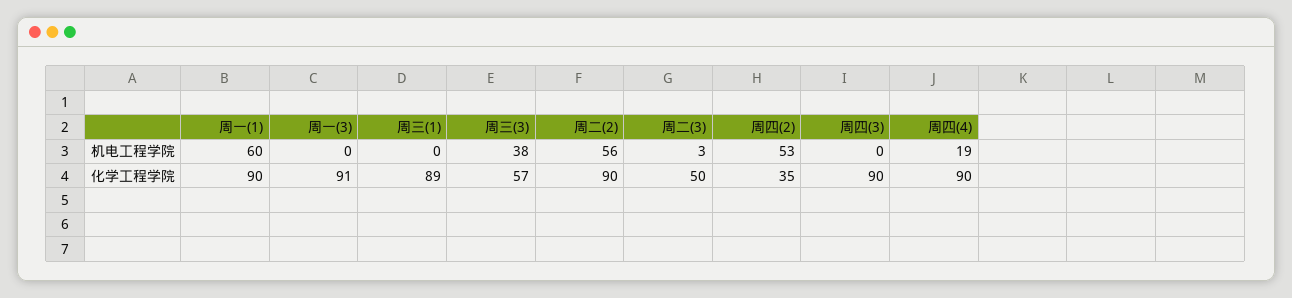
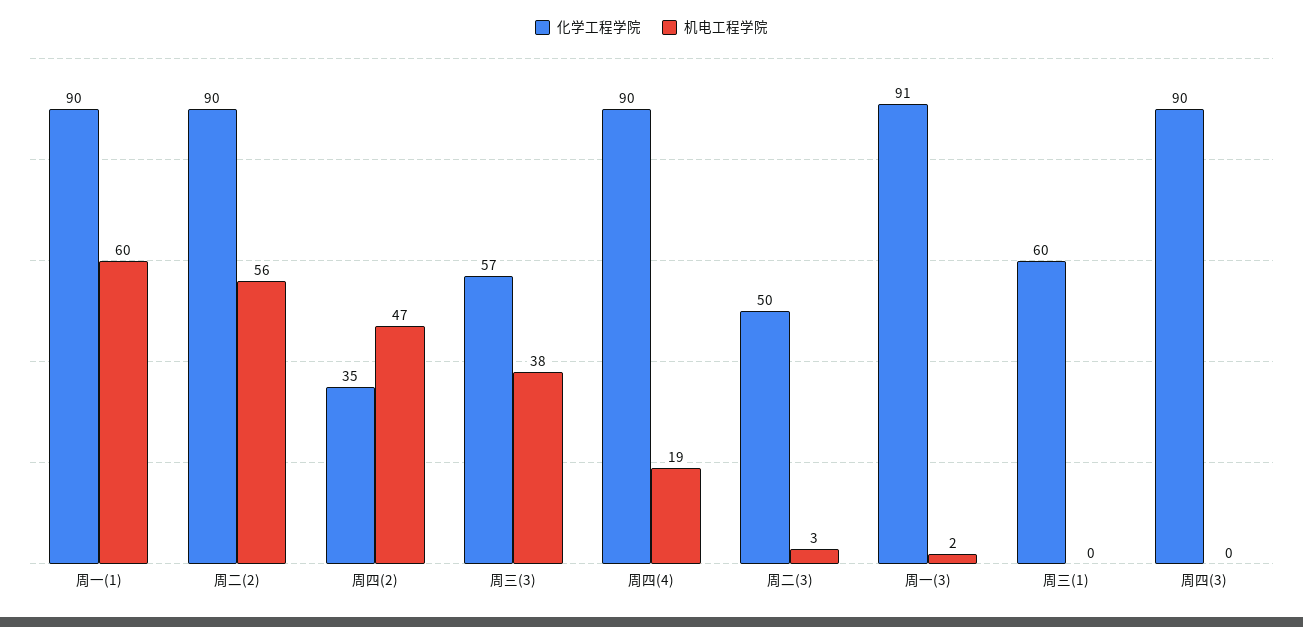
  {
    "机电工程学院": {
      "周一(1)": 60,
-     "周一(3)": 0,
+     "周一(3)": 2,
      "周三(1)": 0,
      "周三(3)": 38,
      "周二(2)": 56,
      "周二(3)": 3,
-     "周四(2)": 53,
+     "周四(2)": 47,
      "周四(3)": 0,
      "周四(4)": 19
    },
    "化学工程学院": {
      "周一(1)": 90,
      "周一(3)": 91,
-     "周三(1)": 89,
+     "周三(1)": 60,
      "周三(3)": 57,
      "周二(2)": 90,
      "周二(3)": 50,
      "周四(2)": 35,
      "周四(3)": 90,
      "周四(4)": 90
    }
  }

